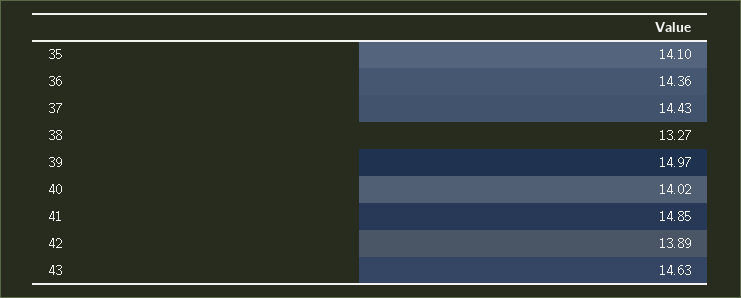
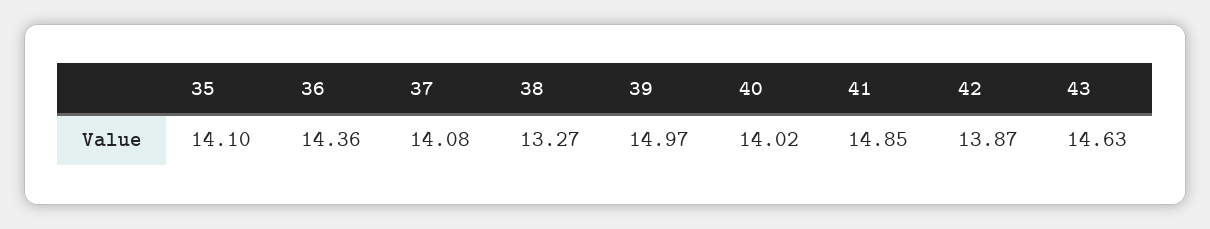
  {
    "35": 14.1,
    "36": 14.36,
-   "37": 14.43,
+   "37": 14.08,
    "38": 13.27,
    "39": 14.97,
    "40": 14.02,
    "41": 14.85,
-   "42": 13.89,
+   "42": 13.87,
    "43": 14.63
  }

